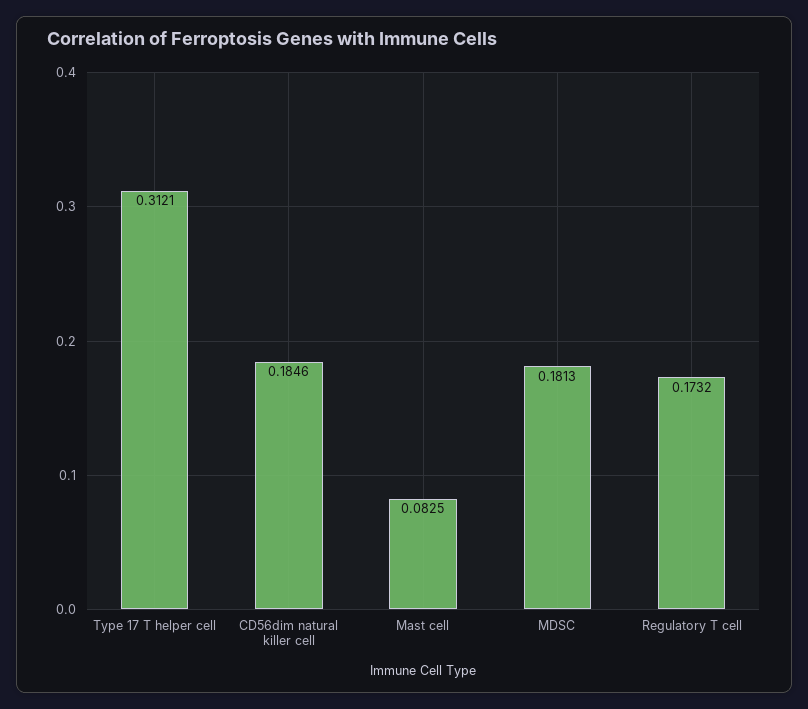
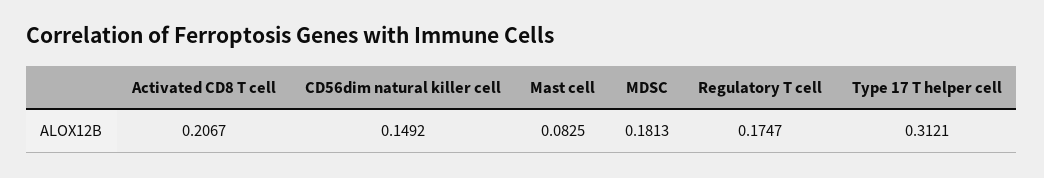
  {
    "Type 17 T helper cell": 0.3121,
-   "CD56dim natural killer cell": 0.1846,
+   "CD56dim natural killer cell": 0.1492,
    "Mast cell": 0.0825,
    "MDSC": 0.1813,
-   "Regulatory T cell": 0.1732
+   "Regulatory T cell": 0.1747,
+   "Activated CD8 T cell": 0.2067
  }

